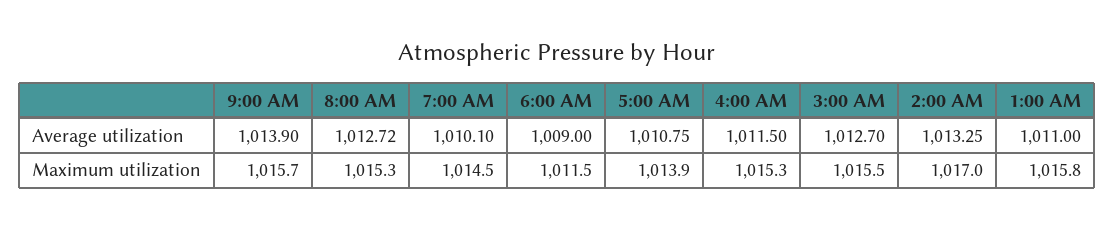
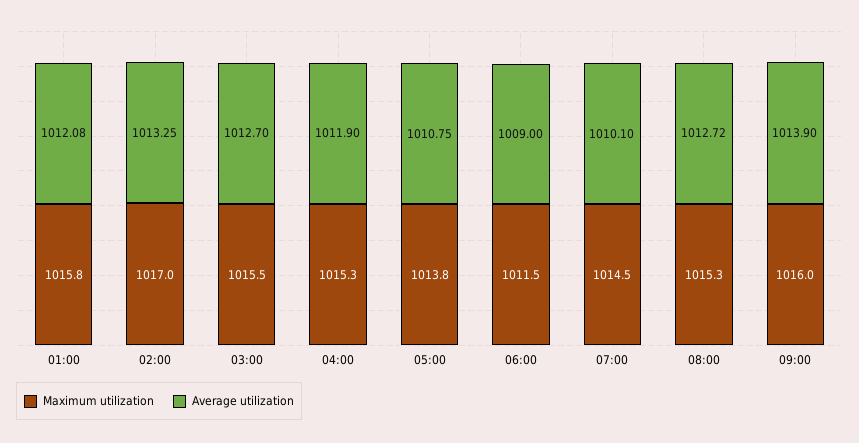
  {
    "Average utilization": {
      "9:00 AM": 1013.9,
      "8:00 AM": 1012.72,
      "7:00 AM": 1010.1,
      "6:00 AM": 1009,
      "5:00 AM": 1010.75,
-     "4:00 AM": 1011.5,
+     "4:00 AM": 1011.9,
      "3:00 AM": 1012.7,
      "2:00 AM": 1013.25,
-     "1:00 AM": 1011
+     "1:00 AM": 1012.08
    },
    "Maximum utilization": {
-     "9:00 AM": 1015.7,
+     "9:00 AM": 1016,
      "8:00 AM": 1015.3,
      "7:00 AM": 1014.5,
      "6:00 AM": 1011.5,
-     "5:00 AM": 1013.9,
+     "5:00 AM": 1013.8,
      "4:00 AM": 1015.3,
      "3:00 AM": 1015.5,
      "2:00 AM": 1017,
      "1:00 AM": 1015.8
    }
  }

